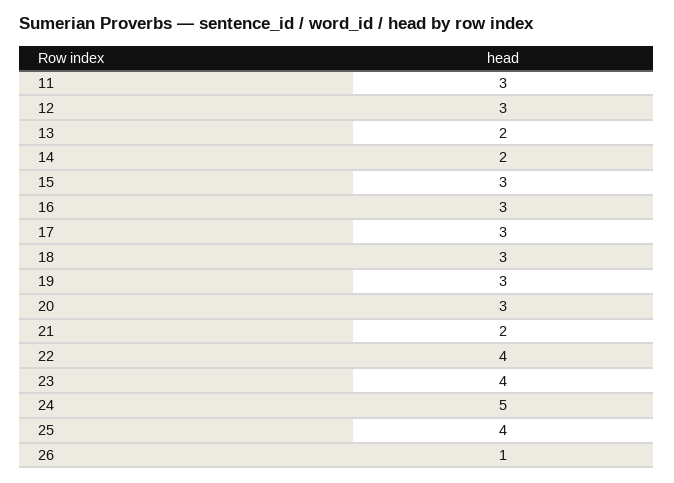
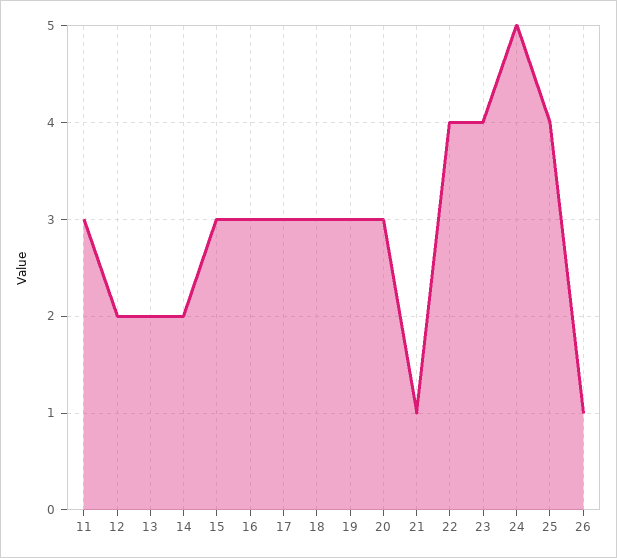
  {
    "11": 3,
-   "12": 3,
+   "12": 2,
    "13": 2,
    "14": 2,
    "15": 3,
    "16": 3,
    "17": 3,
    "18": 3,
    "19": 3,
    "20": 3,
-   "21": 2,
+   "21": 1,
    "22": 4,
    "23": 4,
    "24": 5,
    "25": 4,
    "26": 1
  }

